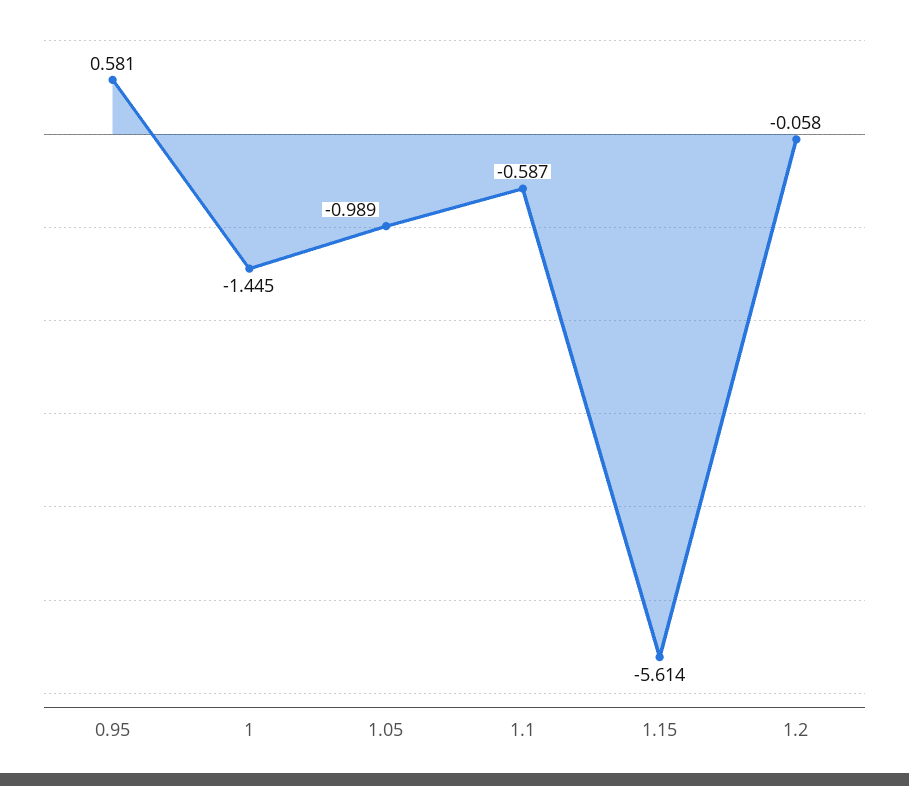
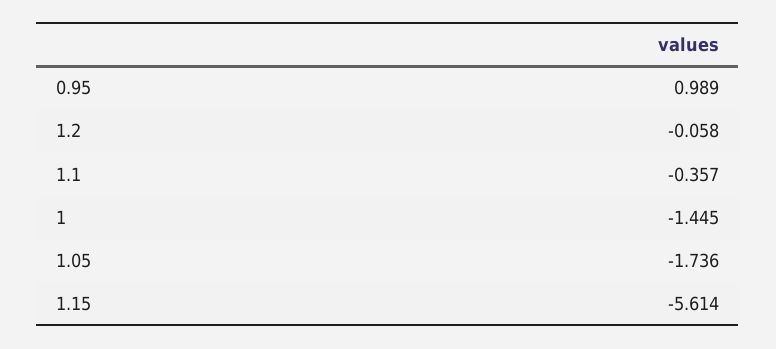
  {
-   "0.95": 0.581,
+   "0.95": 0.989,
    "1": -1.445,
-   "1.05": -0.989,
+   "1.05": -1.736,
-   "1.1": -0.587,
+   "1.1": -0.357,
    "1.15": -5.614,
    "1.2": -0.058
  }

